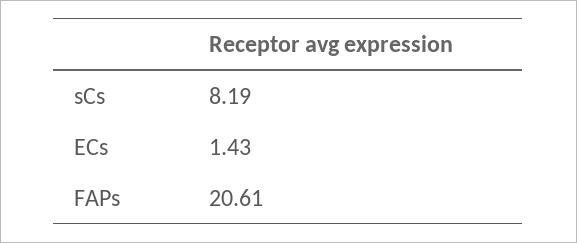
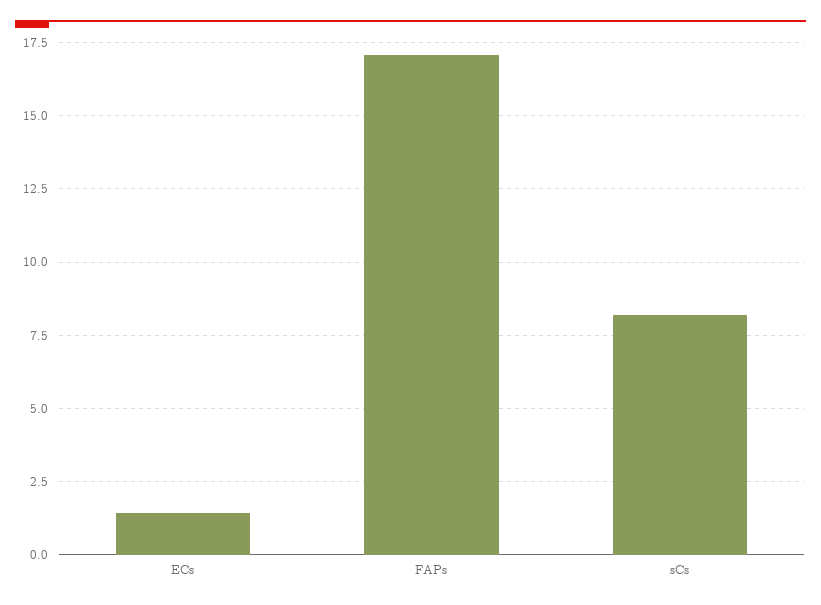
  {
    "sCs": 8.19,
    "ECs": 1.43,
-   "FAPs": 20.61
+   "FAPs": 17
  }

